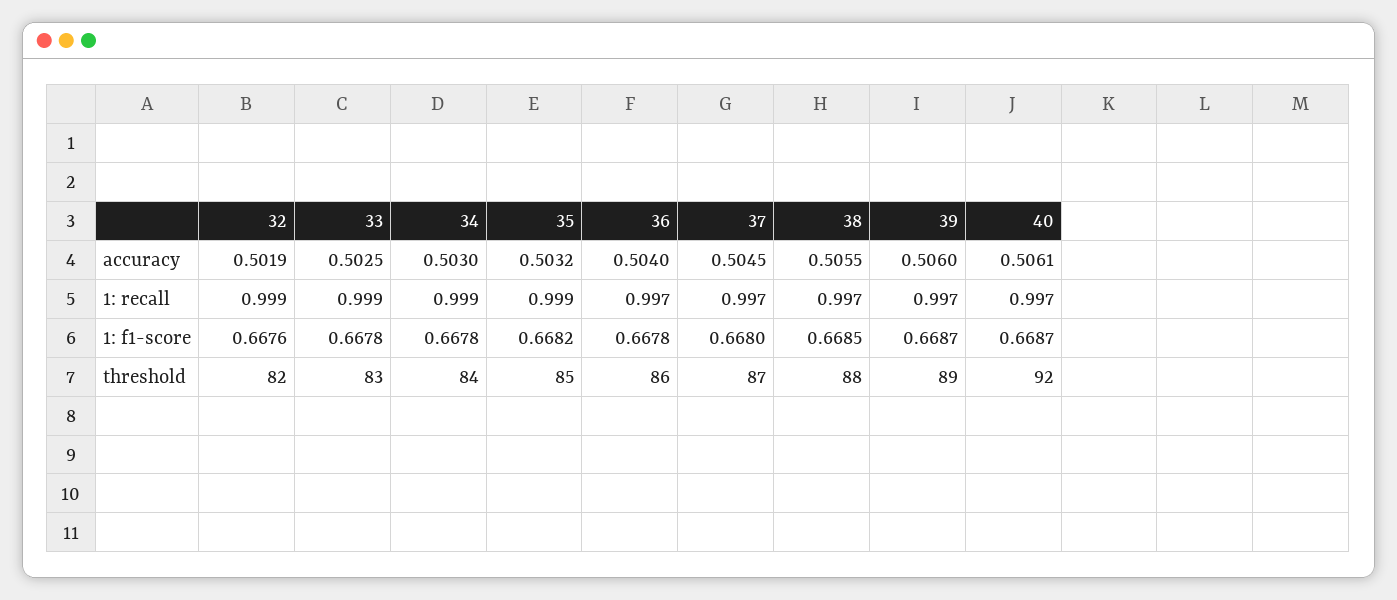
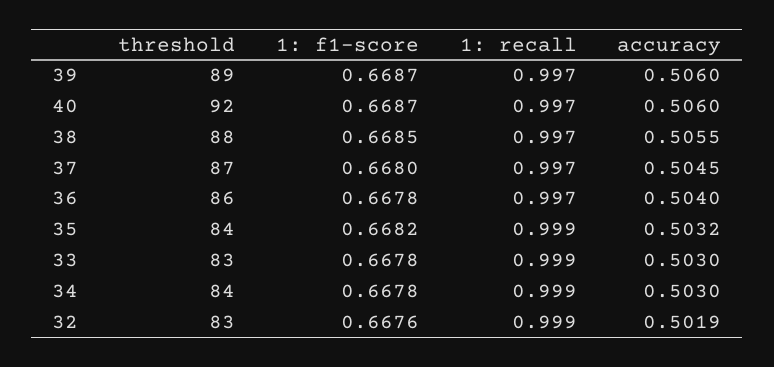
  {
    "32": {
      "accuracy": 0.5019,
      "1: recall": 0.999,
      "1: f1-score": 0.6676,
-     "threshold": 82
+     "threshold": 83
    },
    "33": {
-     "accuracy": 0.5025,
+     "accuracy": 0.503,
      "1: recall": 0.999,
      "1: f1-score": 0.6678,
      "threshold": 83
    },
    "34": {
      "accuracy": 0.503,
      "1: recall": 0.999,
      "1: f1-score": 0.6678,
      "threshold": 84
    },
    "35": {
      "accuracy": 0.5032,
      "1: recall": 0.999,
      "1: f1-score": 0.6682,
-     "threshold": 85
+     "threshold": 84
    },
    "36": {
      "accuracy": 0.504,
      "1: recall": 0.997,
      "1: f1-score": 0.6678,
      "threshold": 86
    },
    "37": {
      "accuracy": 0.5045,
      "1: recall": 0.997,
      "1: f1-score": 0.668,
      "threshold": 87
    },
    "38": {
      "accuracy": 0.5055,
      "1: recall": 0.997,
      "1: f1-score": 0.6685,
      "threshold": 88
    },
    "39": {
      "accuracy": 0.506,
      "1: recall": 0.997,
      "1: f1-score": 0.6687,
      "threshold": 89
    },
    "40": {
-     "accuracy": 0.5061,
+     "accuracy": 0.506,
      "1: recall": 0.997,
      "1: f1-score": 0.6687,
      "threshold": 92
    }
  }

